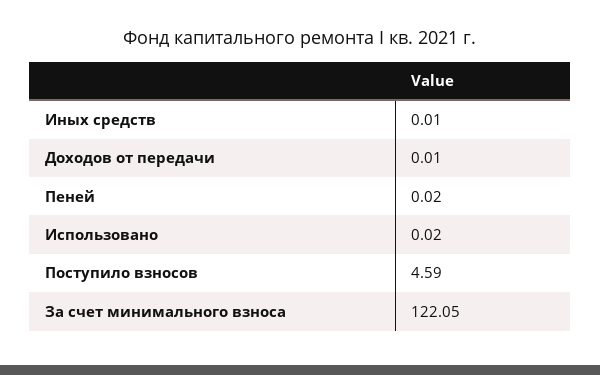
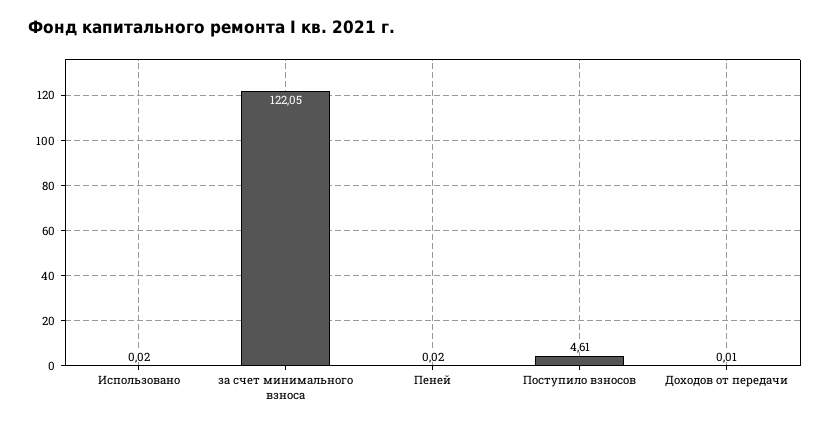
  {
-   "Иных средств": 0.01,
    "Доходов от передачи": 0.01,
    "Пеней": 0.02,
    "Использовано": 0.02,
-   "Поступило взносов": 4.59,
+   "Поступило взносов": 4.61,
    "За счет минимального взноса": 122.05
  }

